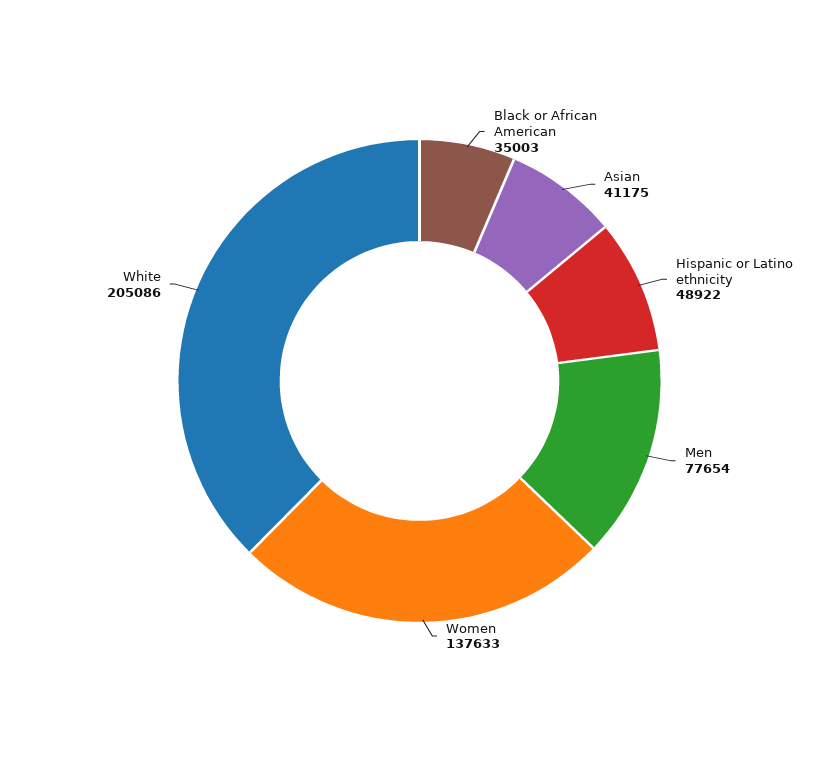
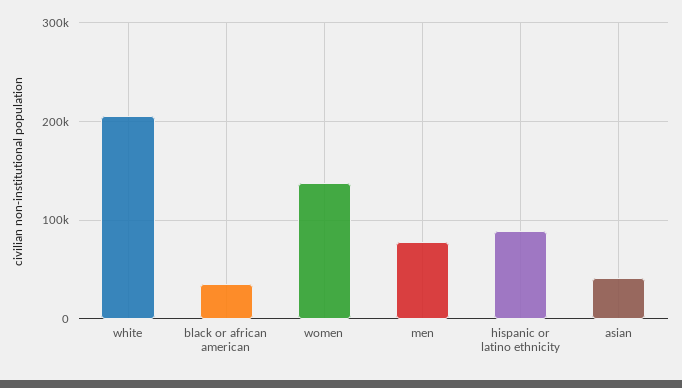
  {
    "Black or African American": 35003,
    "Asian": 41175,
-   "Hispanic or Latino ethnicity": 48922,
+   "Hispanic or Latino ethnicity": 90000,
    "Men": 77654,
    "Women": 137633,
    "White": 205086
  }

